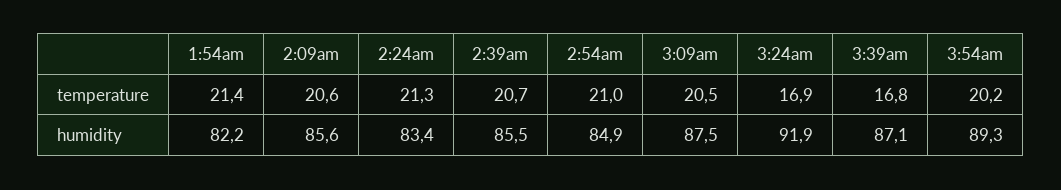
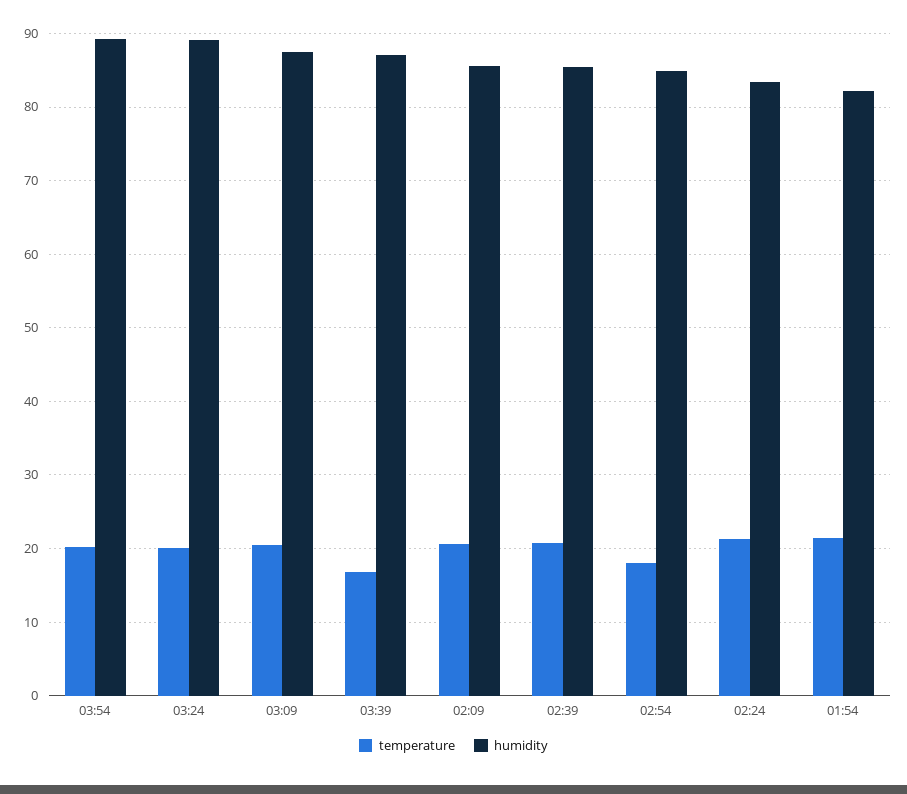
  {
    "temperature": {
      "1:54am": 21.4,
      "2:09am": 20.6,
      "2:24am": 21.3,
      "2:39am": 20.7,
-     "2:54am": 21,
+     "2:54am": 18,
      "3:09am": 20.5,
-     "3:24am": 16.9,
+     "3:24am": 20,
      "3:39am": 16.8,
      "3:54am": 20.2
    },
    "humidity": {
      "1:54am": 82.2,
      "2:09am": 85.6,
      "2:24am": 83.4,
      "2:39am": 85.5,
      "2:54am": 84.9,
      "3:09am": 87.5,
-     "3:24am": 91.9,
+     "3:24am": 89,
      "3:39am": 87.1,
      "3:54am": 89.3
    }
  }

